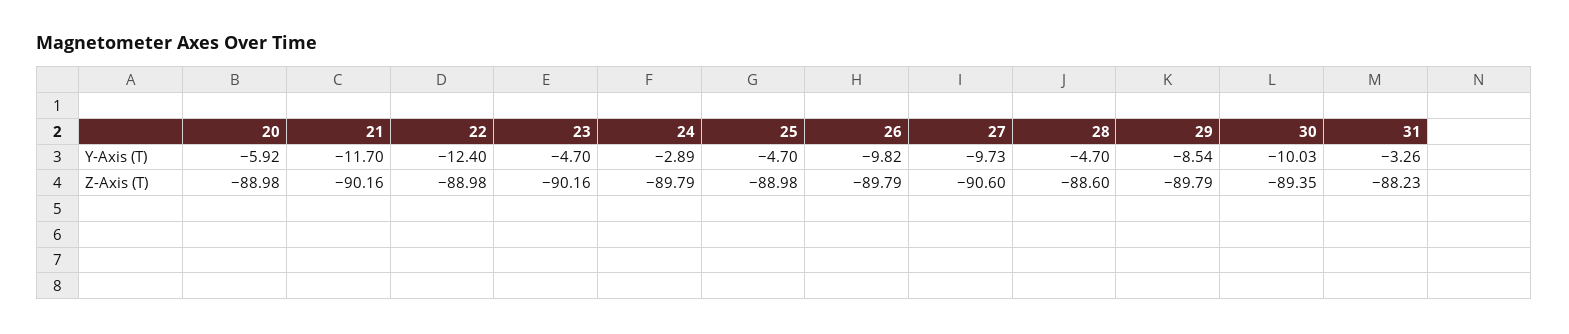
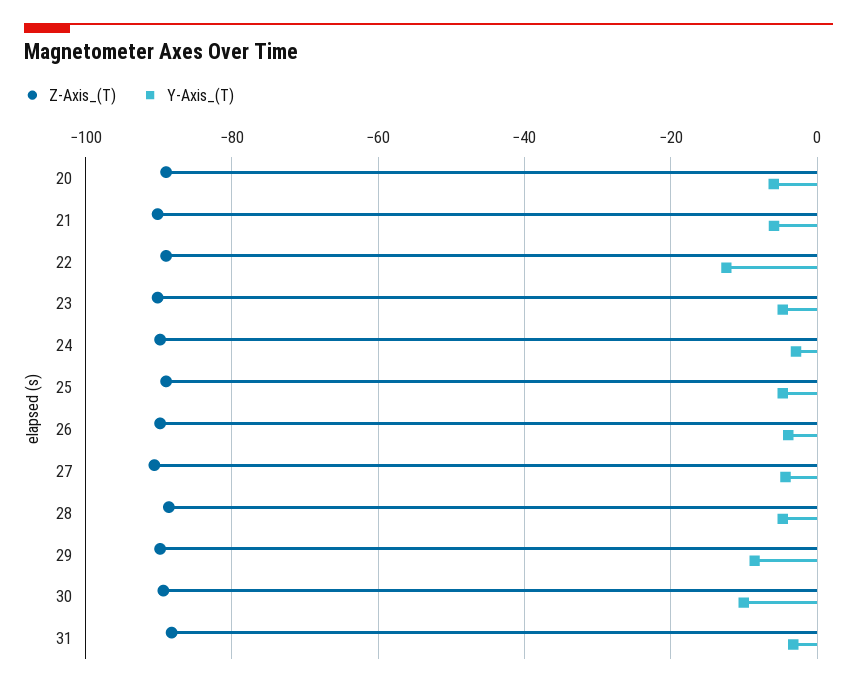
  {
    "Y-Axis (T)": {
      "20": -5.92,
-     "21": -11.7,
+     "21": -6,
      "22": -12.4,
      "23": -4.7,
      "24": -2.89,
      "25": -4.7,
-     "26": -9.82,
+     "26": -4,
-     "27": -9.73,
+     "27": -4,
      "28": -4.7,
      "29": -8.54,
      "30": -10.03,
      "31": -3.26
    },
    "Z-Axis (T)": {
      "20": -88.98,
      "21": -90.16,
      "22": -88.98,
      "23": -90.16,
      "24": -89.79,
      "25": -88.98,
      "26": -89.79,
      "27": -90.6,
      "28": -88.6,
      "29": -89.79,
      "30": -89.35,
      "31": -88.23
    }
  }

